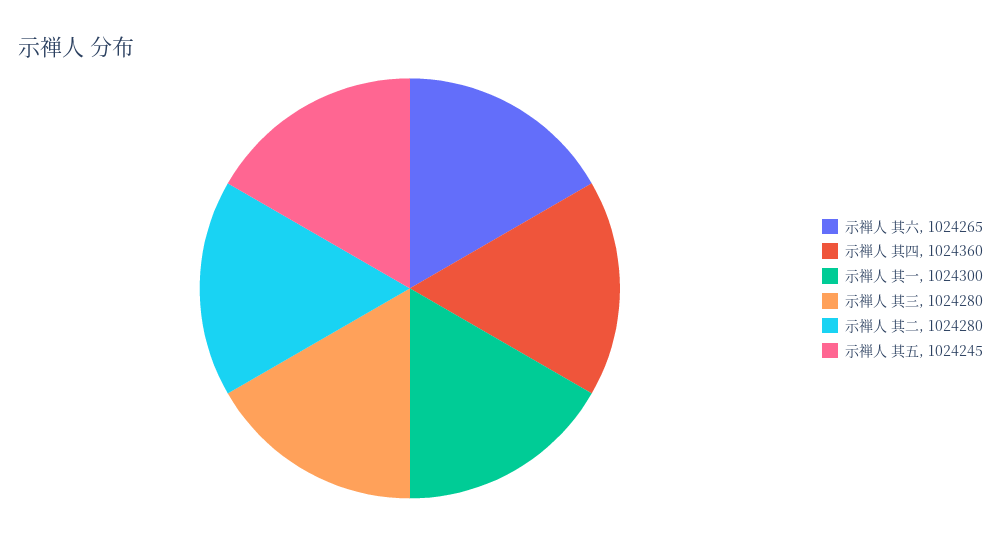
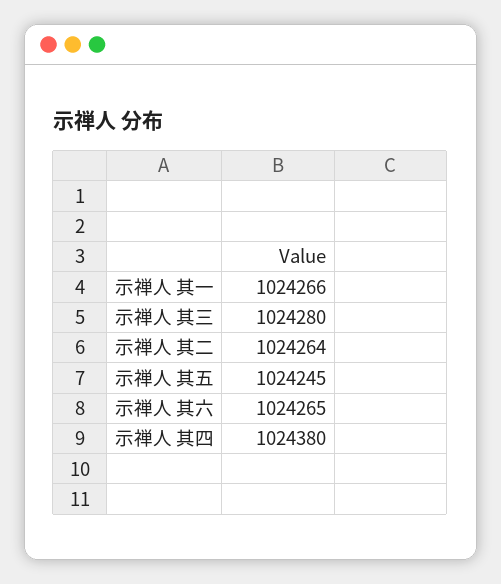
  {
    "示禅人 其六": 1024265,
-   "示禅人 其四": 1024360,
+   "示禅人 其四": 1024380,
-   "示禅人 其一": 1024300,
+   "示禅人 其一": 1024266,
    "示禅人 其三": 1024280,
-   "示禅人 其二": 1024280,
+   "示禅人 其二": 1024264,
    "示禅人 其五": 1024245
  }

